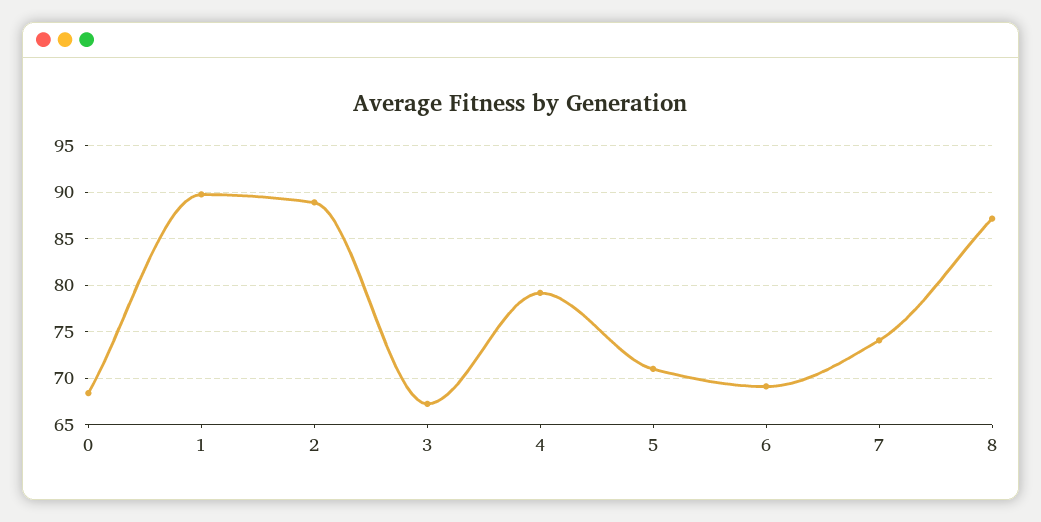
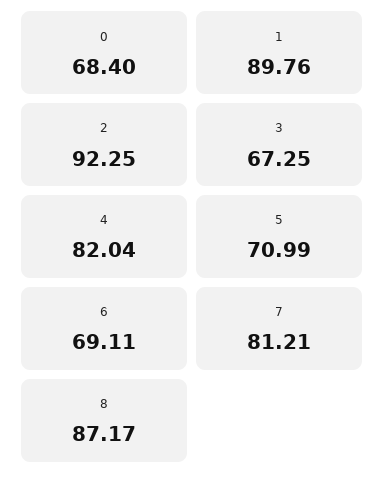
  {
    "0": 68.4,
    "1": 89.76,
-   "2": 89,
+   "2": 92.25,
    "3": 67.25,
-   "4": 79,
+   "4": 82.04,
    "5": 70.99,
    "6": 69.11,
-   "7": 74,
+   "7": 81.21,
    "8": 87.17
  }

